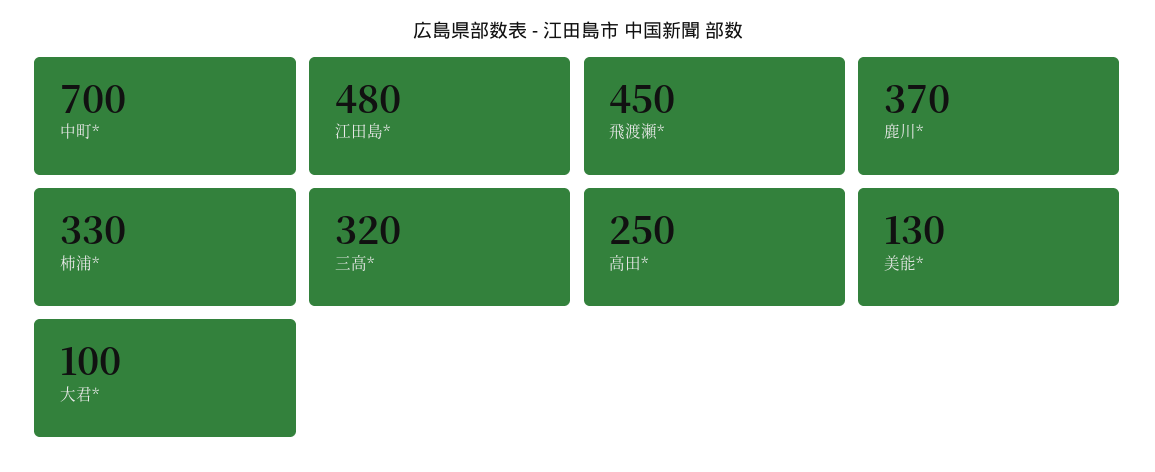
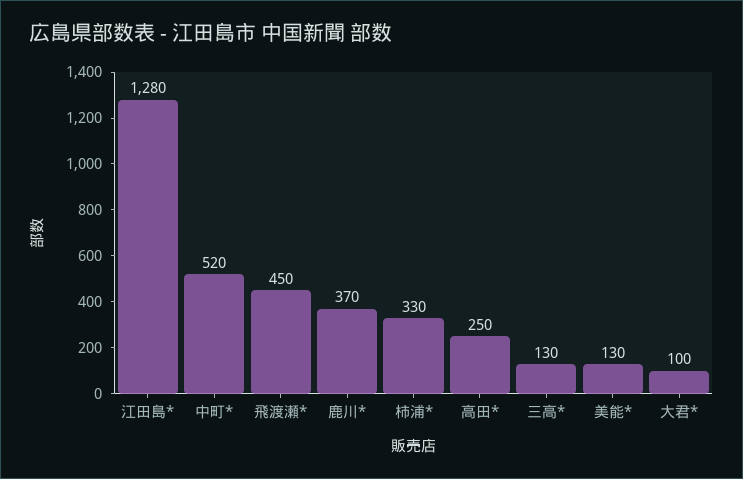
  {
-   "中町*": 700,
+   "中町*": 520,
-   "江田島*": 480,
+   "江田島*": 1280,
    "飛渡瀬*": 450,
    "鹿川*": 370,
    "柿浦*": 330,
-   "三高*": 320,
+   "三高*": 130,
    "高田*": 250,
    "美能*": 130,
    "大君*": 100
  }

